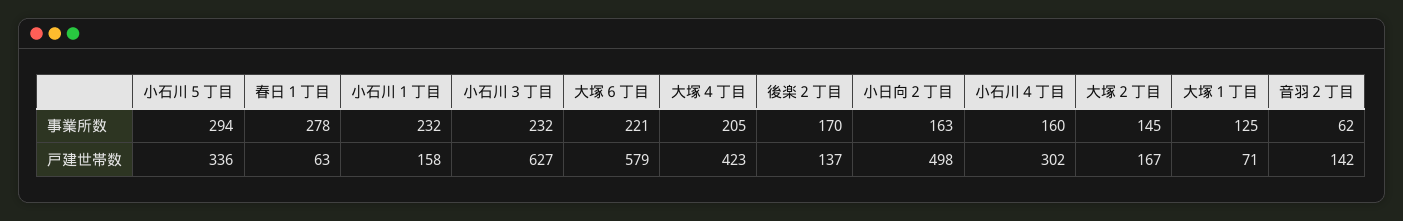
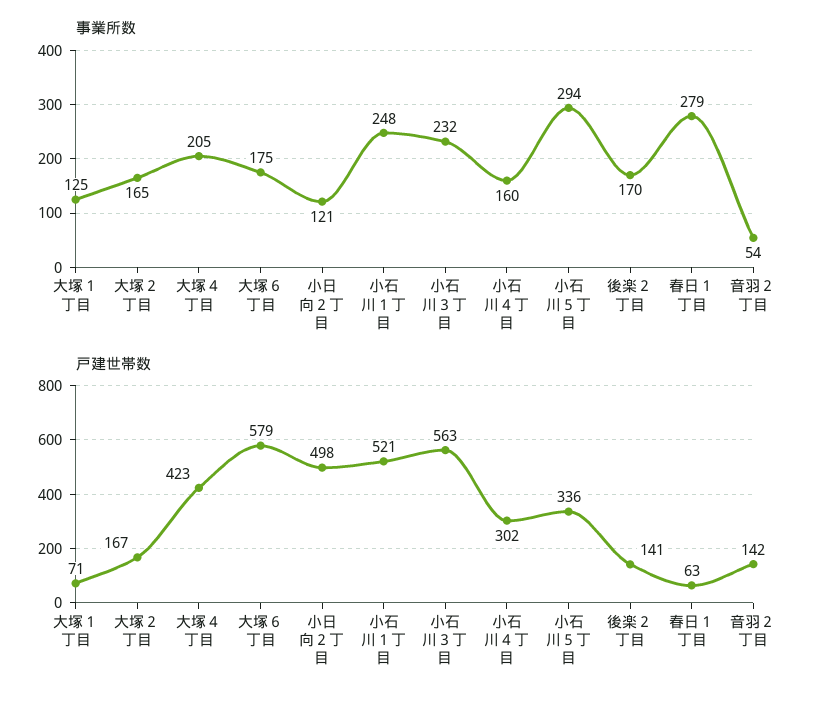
  {
    "事業所数": {
      "小石川５丁目": 294,
-     "春日１丁目": 278,
+     "春日１丁目": 279,
-     "小石川１丁目": 232,
+     "小石川１丁目": 248,
      "小石川３丁目": 232,
-     "大塚６丁目": 221,
+     "大塚６丁目": 175,
      "大塚４丁目": 205,
      "後楽２丁目": 170,
-     "小日向２丁目": 163,
+     "小日向２丁目": 121,
      "小石川４丁目": 160,
-     "大塚２丁目": 145,
+     "大塚２丁目": 165,
      "大塚１丁目": 125,
-     "音羽２丁目": 62
+     "音羽２丁目": 54
    },
    "戸建世帯数": {
      "小石川５丁目": 336,
      "春日１丁目": 63,
-     "小石川１丁目": 158,
+     "小石川１丁目": 521,
-     "小石川３丁目": 627,
+     "小石川３丁目": 563,
      "大塚６丁目": 579,
      "大塚４丁目": 423,
-     "後楽２丁目": 137,
+     "後楽２丁目": 141,
      "小日向２丁目": 498,
      "小石川４丁目": 302,
      "大塚２丁目": 167,
      "大塚１丁目": 71,
      "音羽２丁目": 142
    }
  }

